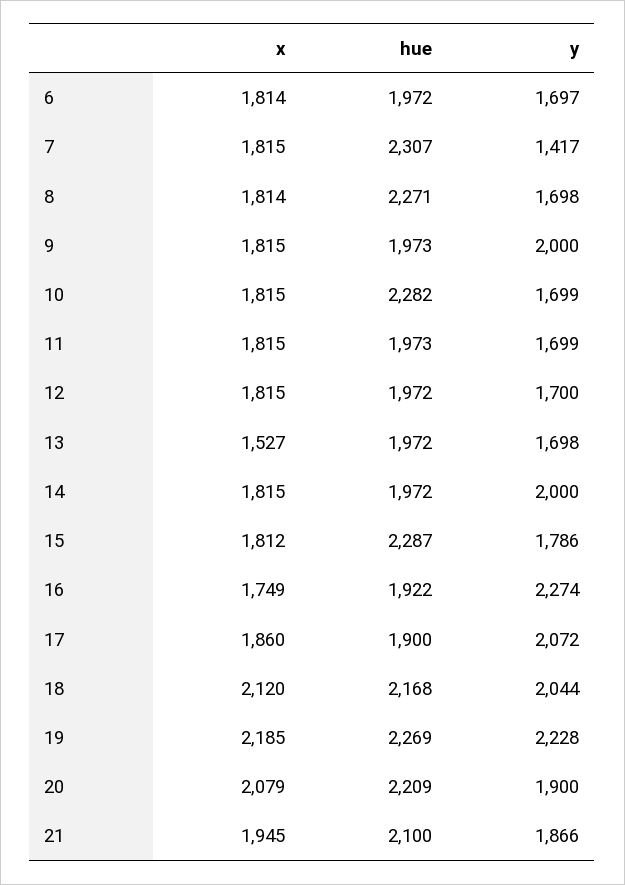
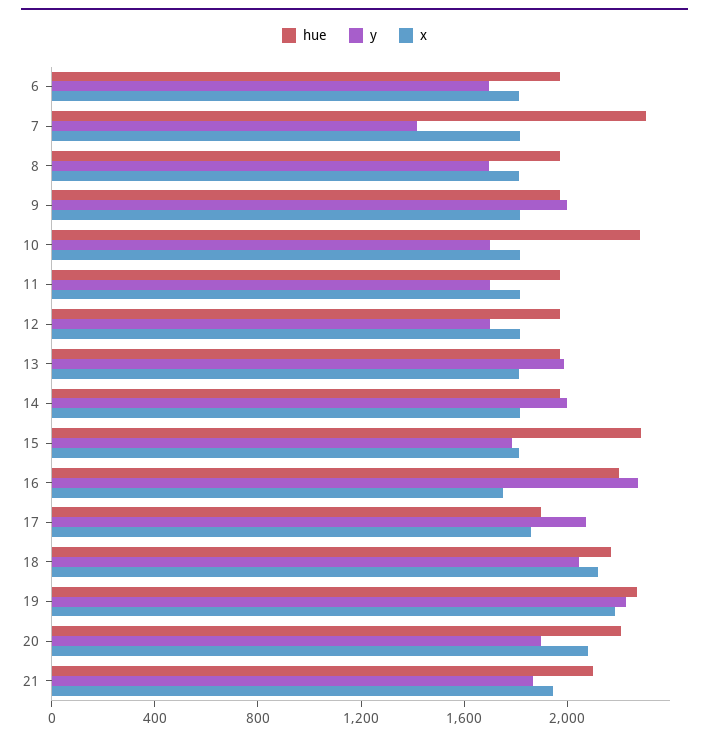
  {
    "x": {
      "6": 1814,
      "7": 1815,
      "8": 1814,
      "9": 1815,
      "10": 1815,
      "11": 1815,
      "12": 1815,
-     "13": 1527,
+     "13": 1800,
      "14": 1815,
      "15": 1812,
      "16": 1749,
      "17": 1860,
      "18": 2120,
      "19": 2185,
      "20": 2079,
      "21": 1945
    },
    "hue": {
      "6": 1972,
      "7": 2307,
-     "8": 2271,
+     "8": 2000,
      "9": 1973,
      "10": 2282,
      "11": 1973,
      "12": 1972,
      "13": 1972,
      "14": 1972,
      "15": 2287,
-     "16": 1922,
+     "16": 2200,
      "17": 1900,
      "18": 2168,
      "19": 2269,
      "20": 2209,
      "21": 2100
    },
    "y": {
      "6": 1697,
      "7": 1417,
      "8": 1698,
      "9": 2000,
      "10": 1699,
      "11": 1699,
      "12": 1700,
-     "13": 1698,
+     "13": 2000,
      "14": 2000,
      "15": 1786,
      "16": 2274,
      "17": 2072,
      "18": 2044,
      "19": 2228,
      "20": 1900,
      "21": 1866
    }
  }

